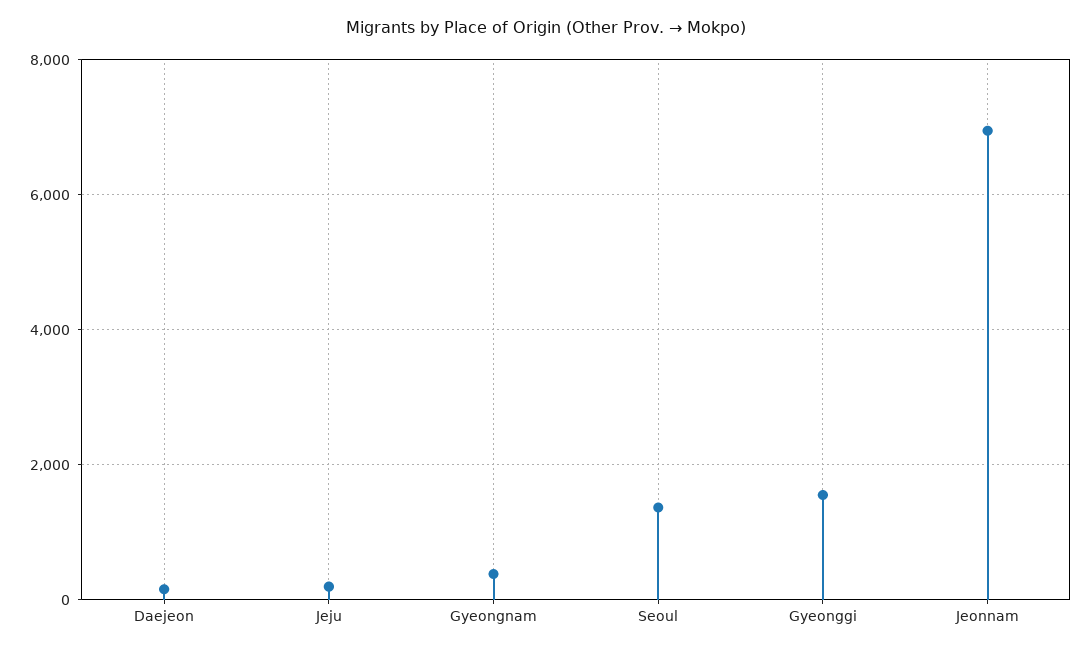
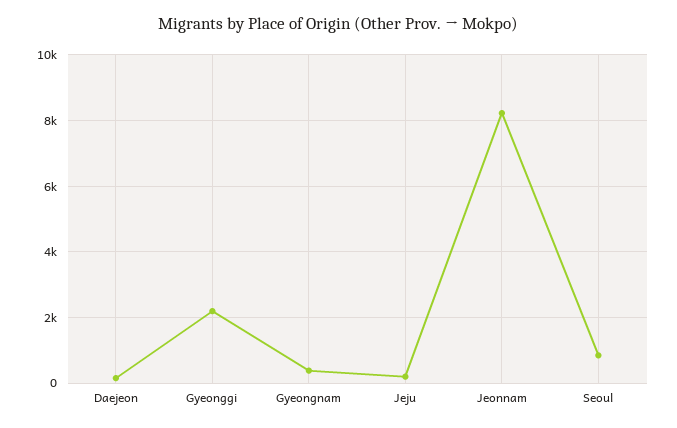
  {
    "Daejeon": 200,
    "Jeju": 200,
    "Gyeongnam": 400,
-   "Seoul": 1400,
+   "Seoul": 800,
-   "Gyeonggi": 1600,
+   "Gyeonggi": 2200,
-   "Jeonnam": 7000
+   "Jeonnam": 8200
  }

